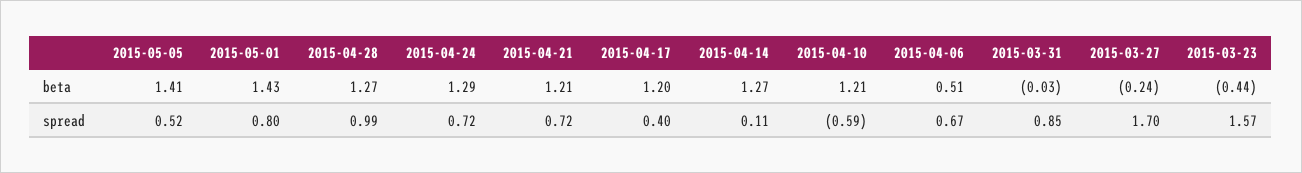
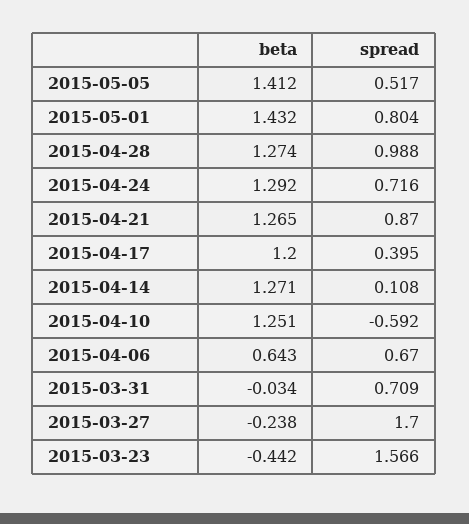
  {
    "2015-05-05": {
      "beta": 1.412,
      "spread": 0.517
    },
    "2015-05-01": {
      "beta": 1.432,
      "spread": 0.804
    },
    "2015-04-28": {
      "beta": 1.274,
      "spread": 0.988
    },
    "2015-04-24": {
      "beta": 1.292,
      "spread": 0.716
    },
    "2015-04-21": {
-     "beta": 1.21,
+     "beta": 1.265,
-     "spread": 0.72
+     "spread": 0.87
    },
    "2015-04-17": {
      "beta": 1.2,
      "spread": 0.395
    },
    "2015-04-14": {
      "beta": 1.271,
      "spread": 0.108
    },
    "2015-04-10": {
-     "beta": 1.21,
+     "beta": 1.251,
      "spread": -0.592
    },
    "2015-04-06": {
-     "beta": 0.51,
+     "beta": 0.643,
      "spread": 0.67
    },
    "2015-03-31": {
      "beta": -0.034,
-     "spread": 0.85
+     "spread": 0.709
    },
    "2015-03-27": {
      "beta": -0.238,
      "spread": 1.7
    },
    "2015-03-23": {
      "beta": -0.442,
      "spread": 1.566
    }
  }

